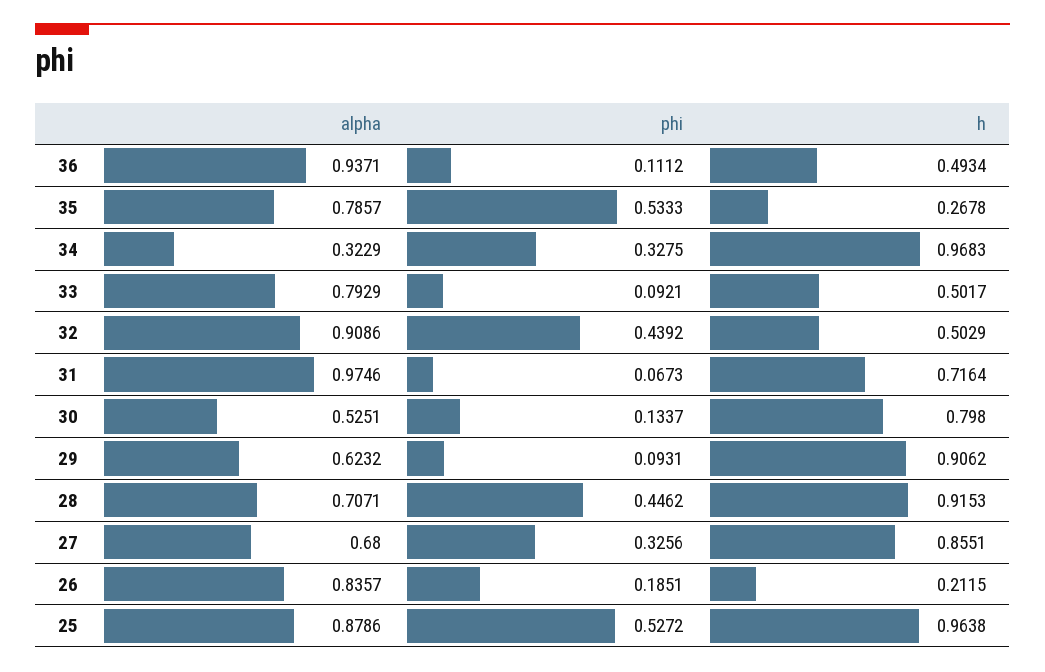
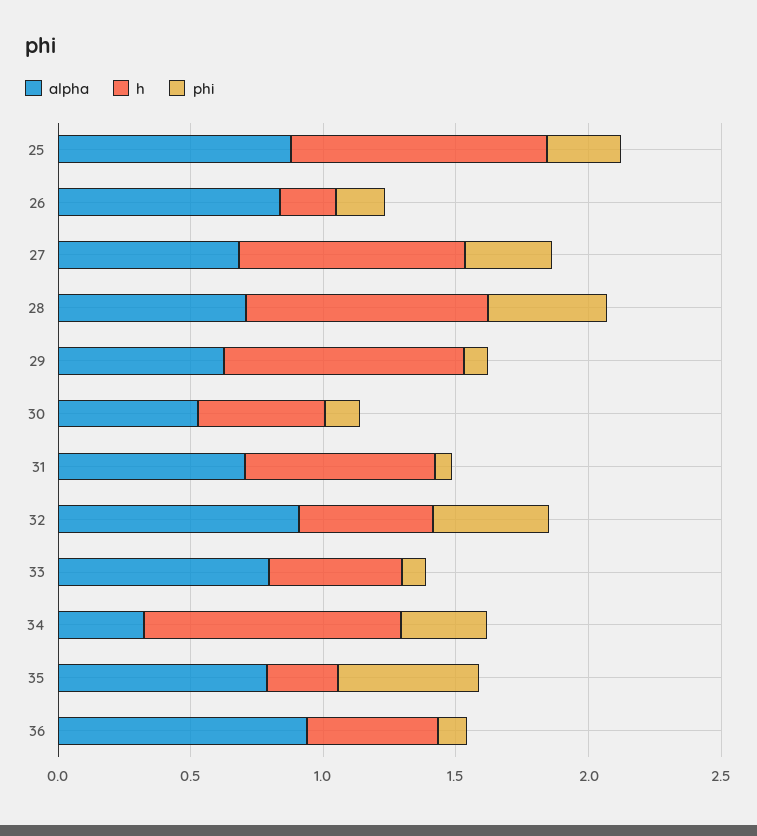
  {
    "alpha": {
      "36": 0.9371,
      "35": 0.7857,
      "34": 0.3229,
      "33": 0.7929,
      "32": 0.9086,
-     "31": 0.9746,
+     "31": 0.7,
      "30": 0.5251,
      "29": 0.6232,
      "28": 0.7071,
      "27": 0.68,
      "26": 0.8357,
      "25": 0.8786
    },
    "phi": {
      "36": 0.1112,
      "35": 0.5333,
      "34": 0.3275,
      "33": 0.0921,
      "32": 0.4392,
      "31": 0.0673,
      "30": 0.1337,
      "29": 0.0931,
      "28": 0.4462,
      "27": 0.3256,
      "26": 0.1851,
-     "25": 0.5272
+     "25": 0.3
    },
    "h": {
      "36": 0.4934,
      "35": 0.2678,
      "34": 0.9683,
      "33": 0.5017,
      "32": 0.5029,
      "31": 0.7164,
-     "30": 0.798,
+     "30": 0.5,
      "29": 0.9062,
      "28": 0.9153,
      "27": 0.8551,
      "26": 0.2115,
      "25": 0.9638
    }
  }

